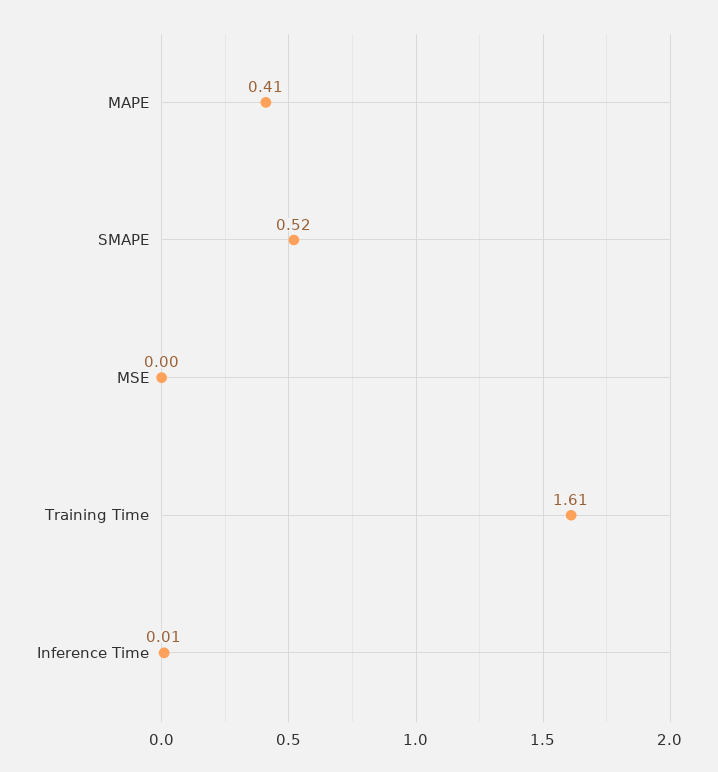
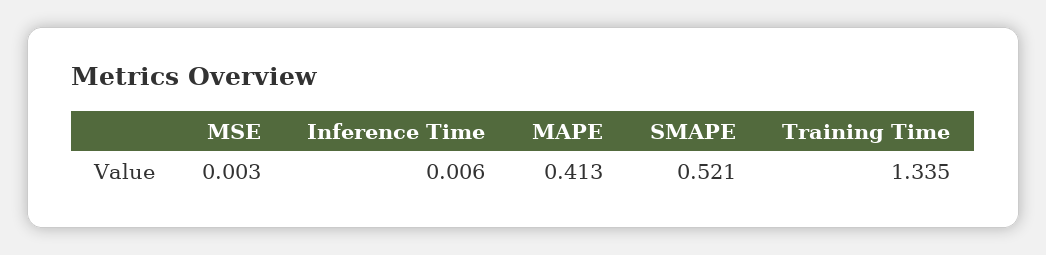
  {
    "MAPE": 0.413,
    "SMAPE": 0.521,
    "MSE": 0.003,
-   "Training Time": 1.61,
+   "Training Time": 1.335,
    "Inference Time": 0.006
  }

